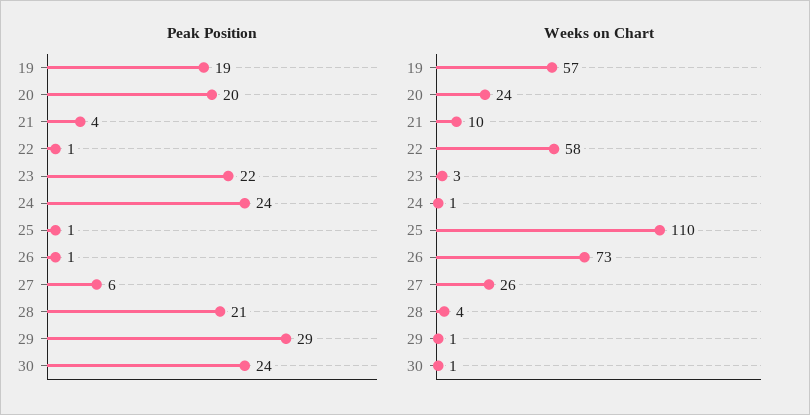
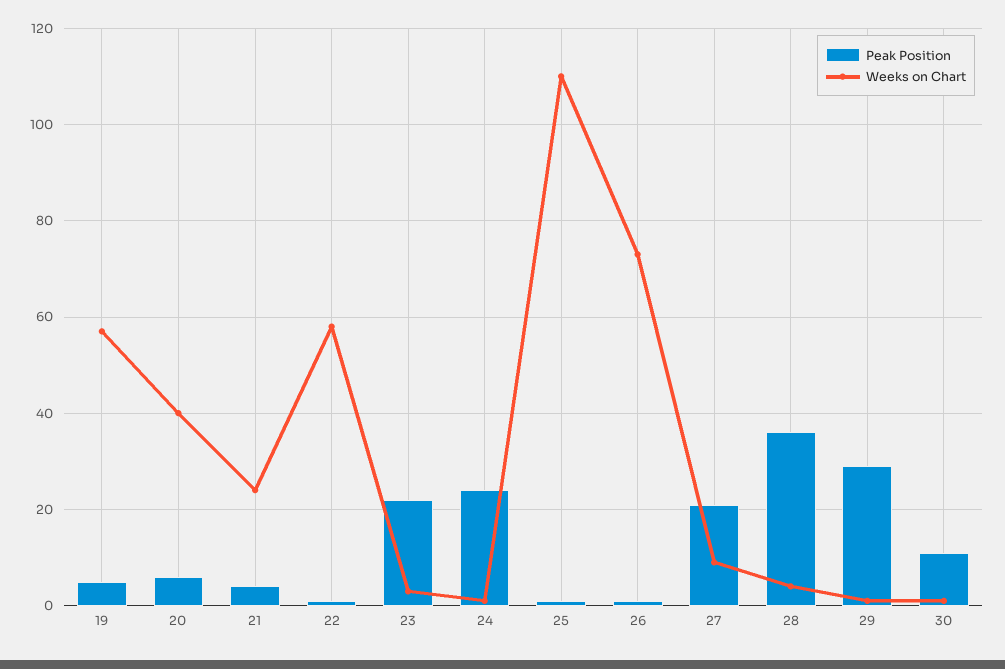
  {
    "Peak Position": {
-     "19": 19,
+     "19": 5,
-     "20": 20,
+     "20": 5,
      "21": 4,
      "22": 1,
      "23": 22,
      "24": 24,
      "25": 1,
      "26": 1,
-     "27": 6,
+     "27": 20,
-     "28": 21,
+     "28": 35,
      "29": 29,
-     "30": 24
+     "30": 10
    },
    "Weeks on Chart": {
      "19": 57,
-     "20": 24,
+     "20": 40,
-     "21": 10,
+     "21": 25,
      "22": 58,
      "23": 3,
      "24": 1,
      "25": 110,
      "26": 73,
-     "27": 26,
+     "27": 10,
      "28": 4,
      "29": 1,
      "30": 1
    }
  }

